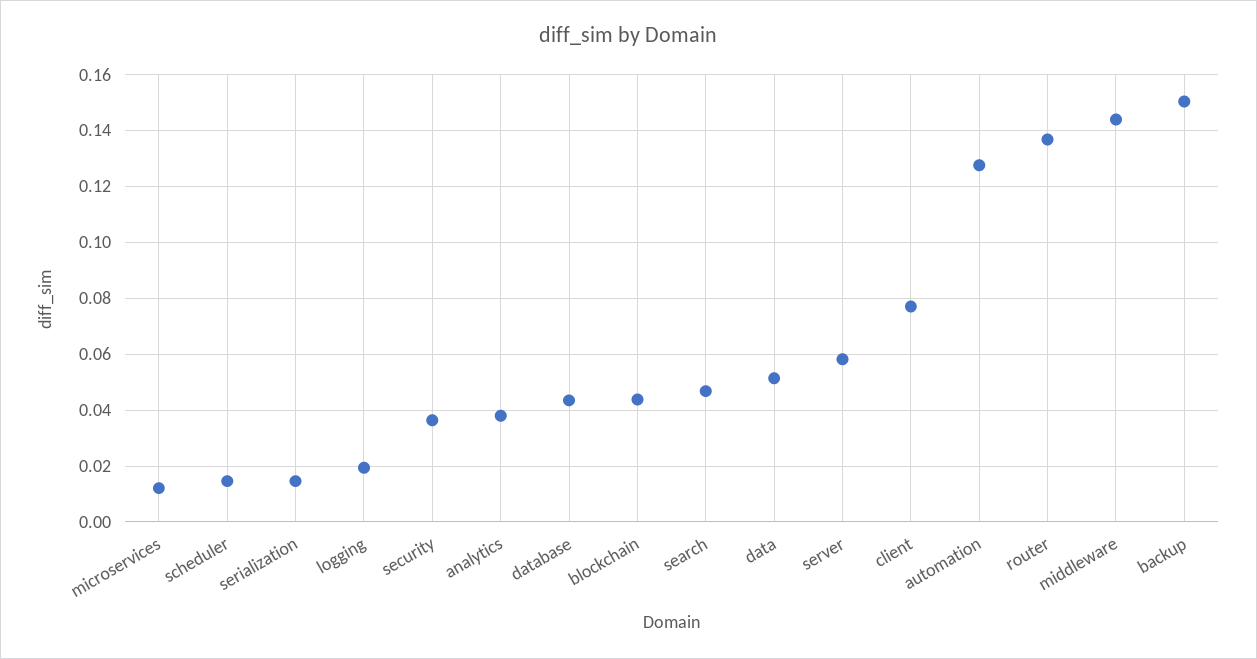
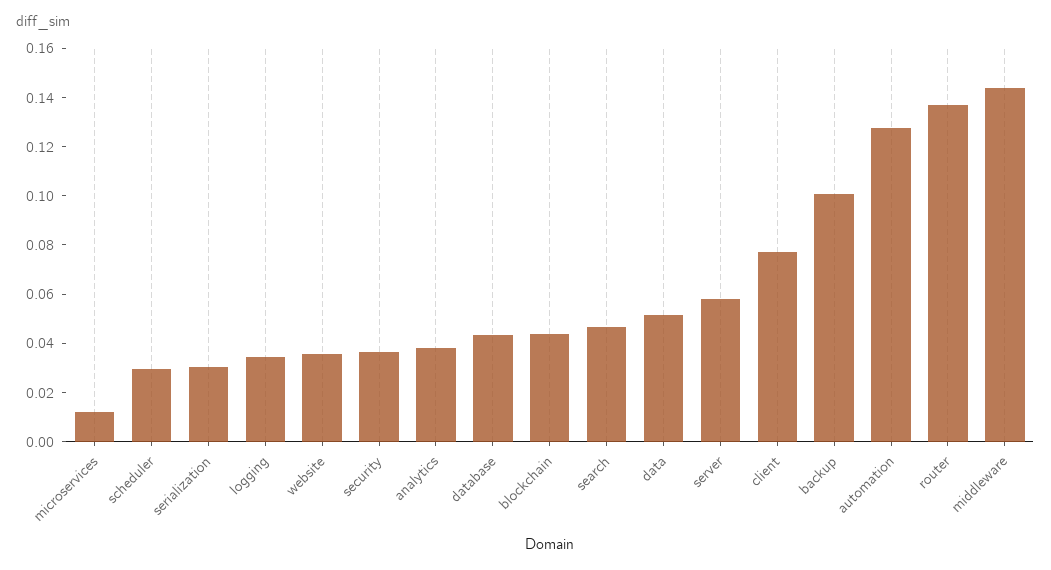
  {
    "microservices": 0.0125,
-   "scheduler": 0.015,
+   "scheduler": 0.03,
-   "serialization": 0.015,
+   "serialization": 0.03,
-   "logging": 0.02,
+   "logging": 0.035,
    "security": 0.0375,
    "analytics": 0.0375,
    "database": 0.0425,
    "blockchain": 0.045,
    "search": 0.0475,
    "data": 0.0525,
    "server": 0.0575,
    "client": 0.0775,
    "automation": 0.1275,
    "router": 0.1375,
    "middleware": 0.145,
-   "backup": 0.15
+   "backup": 0.1,
+   "website": 0.035
  }

